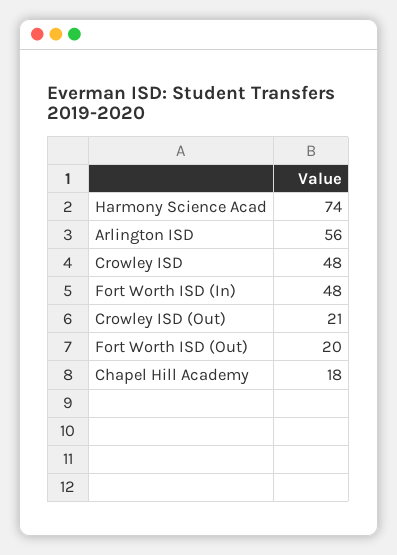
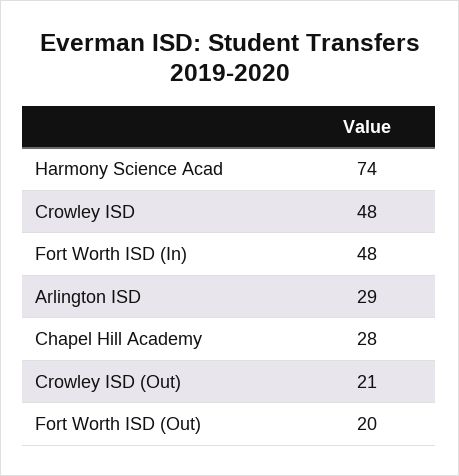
  {
    "Harmony Science Acad": 74,
-   "Arlington ISD": 56,
+   "Arlington ISD": 29,
    "Crowley ISD": 48,
    "Fort Worth ISD (In)": 48,
    "Crowley ISD (Out)": 21,
    "Fort Worth ISD (Out)": 20,
-   "Chapel Hill Academy": 18
+   "Chapel Hill Academy": 28
  }

